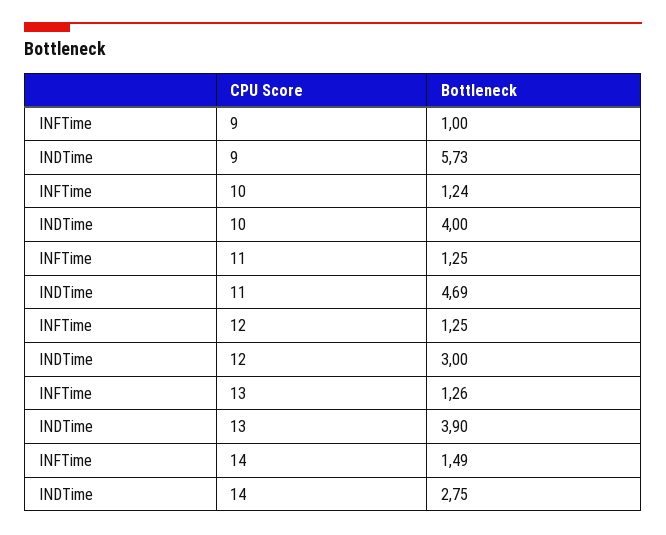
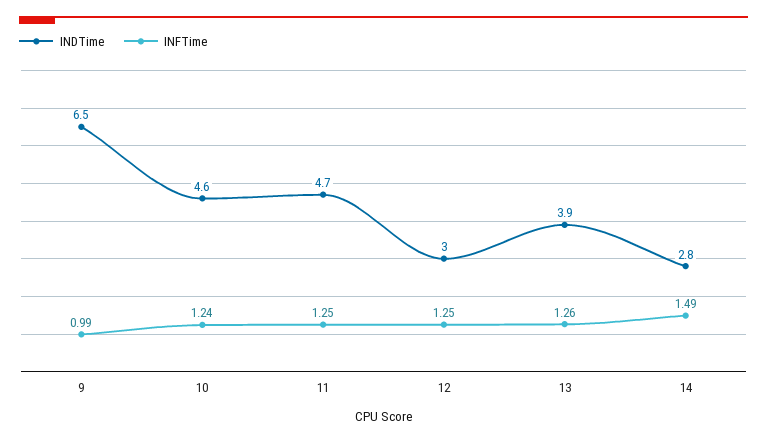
  {
    "INFTime": {
-     "9": 1,
+     "9": 0.99,
      "10": 1.24,
      "11": 1.25,
      "12": 1.25,
      "13": 1.26,
      "14": 1.49
    },
    "INDTime": {
-     "9": 5.73,
+     "9": 6.5,
-     "10": 4,
+     "10": 4.6,
      "11": 4.69,
      "12": 3,
      "13": 3.9,
      "14": 2.75
    }
  }

